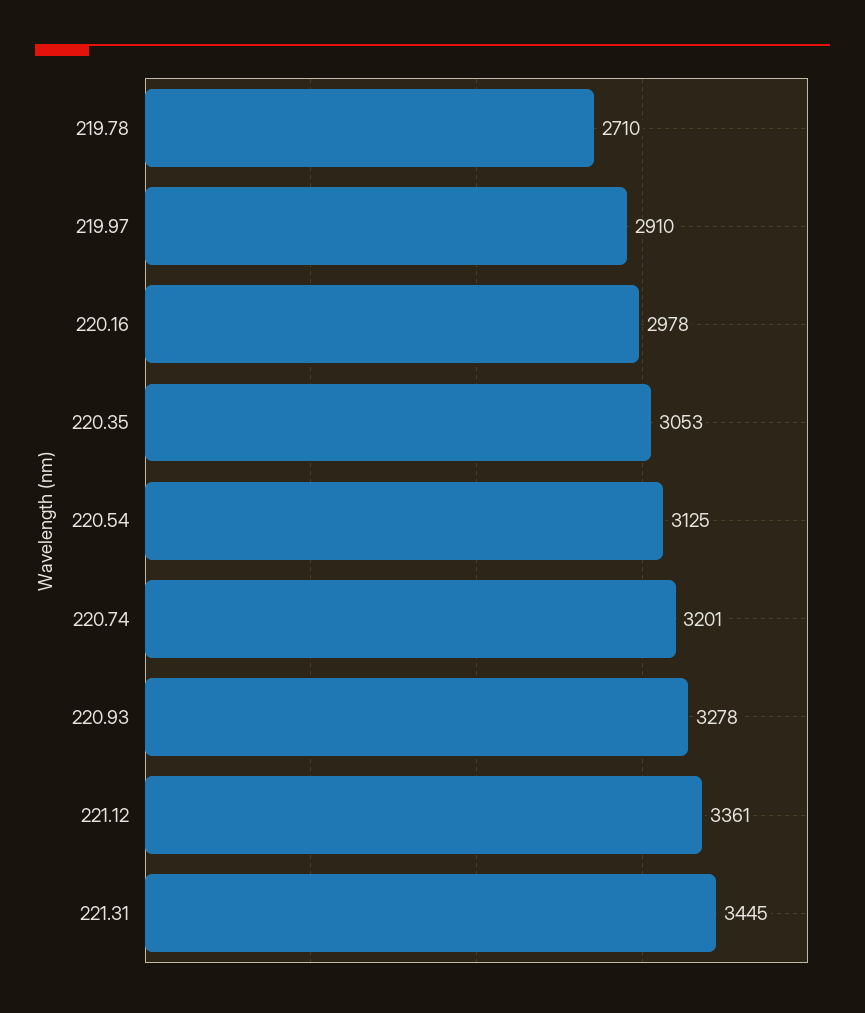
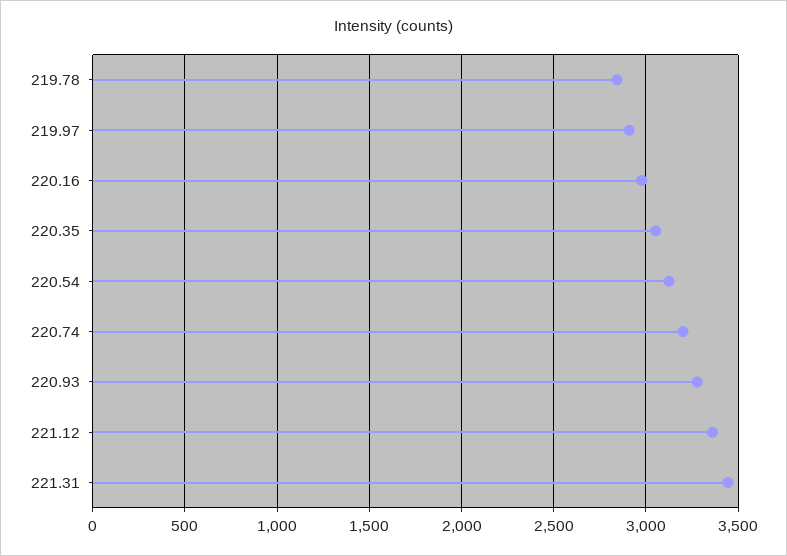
  {
-   "219.78": 2710,
+   "219.78": 2850,
    "219.97": 2910,
    "220.16": 2978,
    "220.35": 3053,
    "220.54": 3125,
    "220.74": 3201,
    "220.93": 3278,
    "221.12": 3361,
    "221.31": 3445
  }

